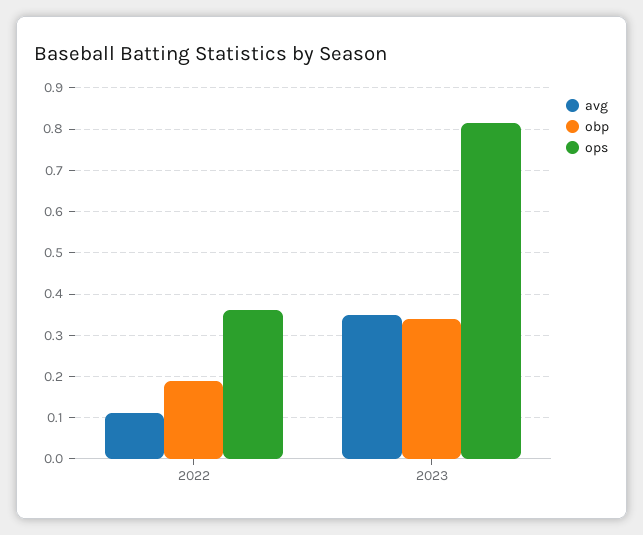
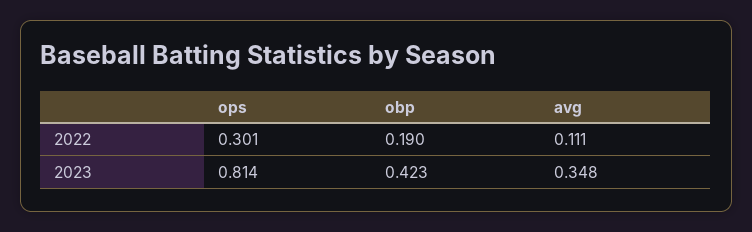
  {
    "avg": {
      "2022": 0.111,
      "2023": 0.348
    },
    "obp": {
      "2022": 0.19,
-     "2023": 0.34
+     "2023": 0.423
    },
    "ops": {
-     "2022": 0.36,
+     "2022": 0.301,
      "2023": 0.814
    }
  }

